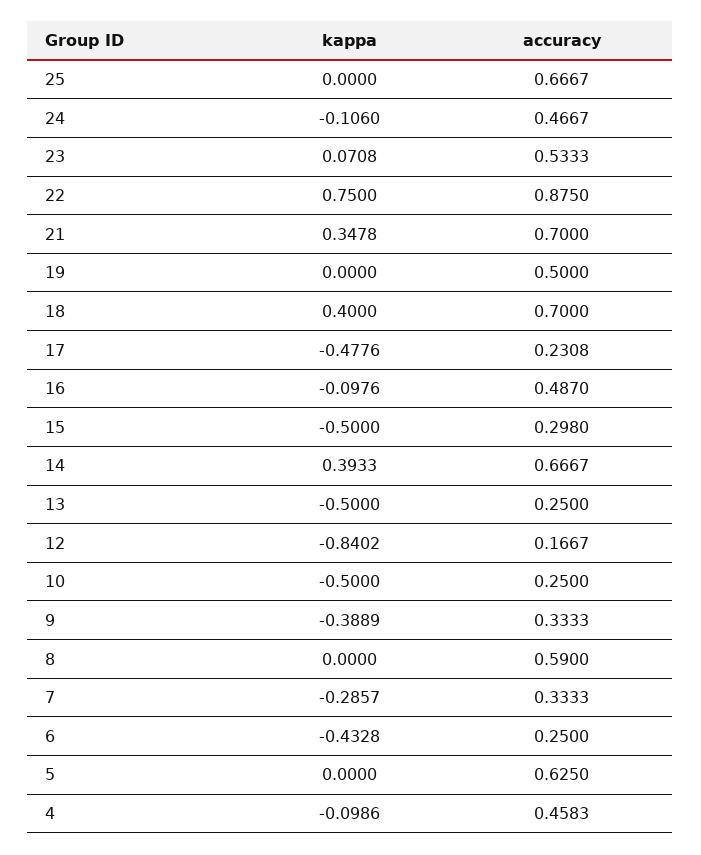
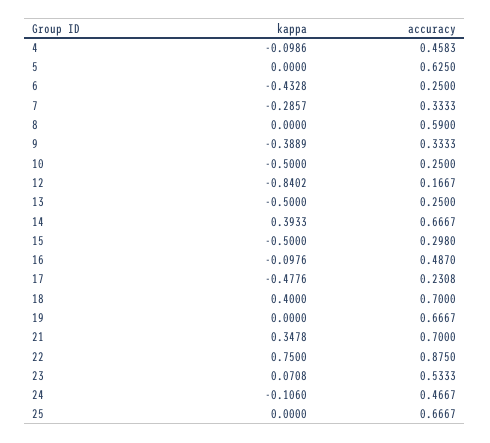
  {
    "kappa": {
      "25": 0,
      "24": -0.106,
      "23": 0.0708,
      "22": 0.75,
      "21": 0.3478,
      "19": 0,
      "18": 0.4,
      "17": -0.4776,
      "16": -0.0976,
      "15": -0.5,
      "14": 0.3933,
      "13": -0.5,
      "12": -0.8402,
      "10": -0.5,
      "9": -0.3889,
      "8": 0,
      "7": -0.2857,
      "6": -0.4328,
      "5": 0,
      "4": -0.0986
    },
    "accuracy": {
      "25": 0.6667,
      "24": 0.4667,
      "23": 0.5333,
      "22": 0.875,
      "21": 0.7,
-     "19": 0.5,
+     "19": 0.6667,
      "18": 0.7,
      "17": 0.2308,
      "16": 0.487,
      "15": 0.298,
      "14": 0.6667,
      "13": 0.25,
      "12": 0.1667,
      "10": 0.25,
      "9": 0.3333,
      "8": 0.59,
      "7": 0.3333,
      "6": 0.25,
      "5": 0.625,
      "4": 0.4583
    }
  }

